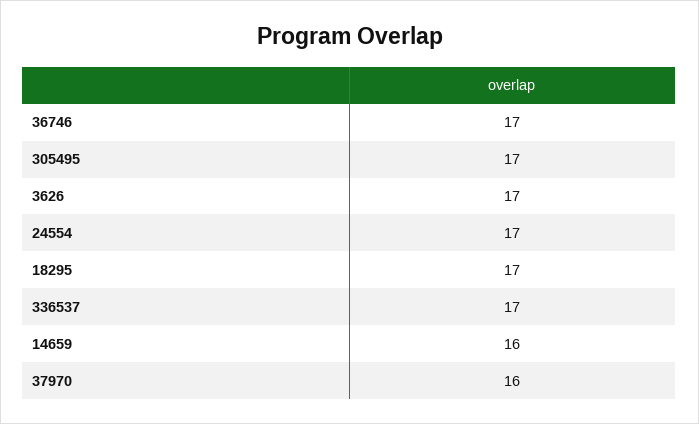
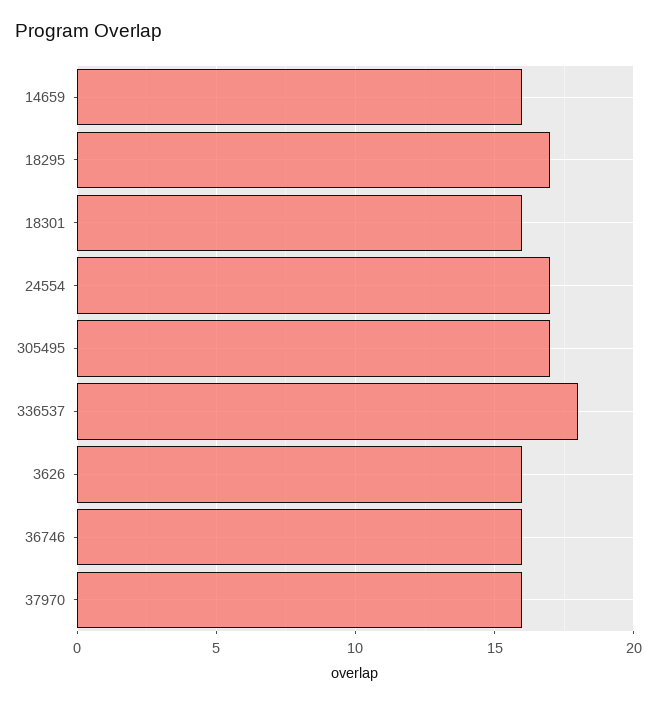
  {
-   "36746": 17,
+   "36746": 16,
    "305495": 17,
-   "3626": 17,
+   "3626": 16,
    "24554": 17,
    "18295": 17,
-   "336537": 17,
+   "336537": 18,
    "14659": 16,
-   "37970": 16
+   "37970": 16,
+   "18301": 16
  }

